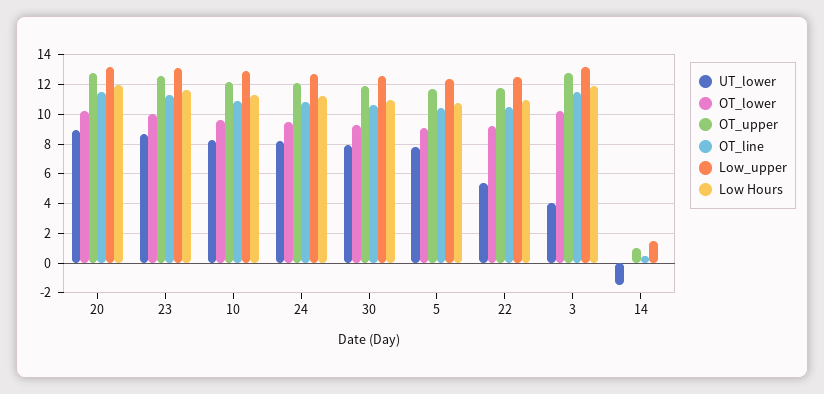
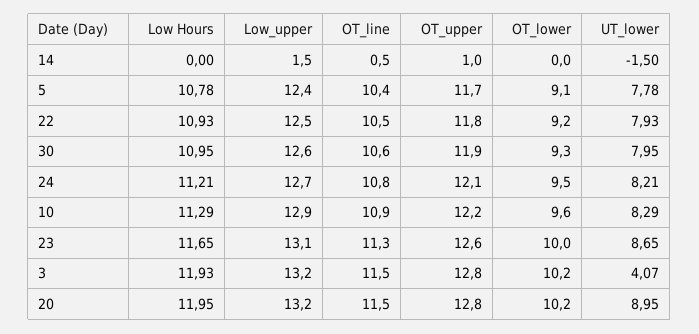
  {
    "UT_lower": {
      "20": 8.95,
      "23": 8.65,
      "10": 8.29,
      "24": 8.21,
      "30": 7.95,
      "5": 7.78,
-     "22": 5.5,
+     "22": 7.93,
      "3": 4.07,
      "14": -1.5
    },
    "OT_lower": {
      "20": 10.2,
      "23": 10,
      "10": 9.6,
      "24": 9.5,
      "30": 9.3,
      "5": 9.1,
      "22": 9.2,
      "3": 10.2,
      "14": 0
    },
    "OT_upper": {
      "20": 12.8,
      "23": 12.6,
      "10": 12.2,
      "24": 12.1,
      "30": 11.9,
      "5": 11.7,
      "22": 11.8,
      "3": 12.8,
      "14": 1
    },
    "OT_line": {
      "20": 11.5,
      "23": 11.3,
      "10": 10.9,
      "24": 10.8,
      "30": 10.6,
      "5": 10.4,
      "22": 10.5,
      "3": 11.5,
      "14": 0.5
    },
    "Low_upper": {
      "20": 13.2,
      "23": 13.1,
      "10": 12.9,
      "24": 12.7,
      "30": 12.6,
      "5": 12.4,
      "22": 12.5,
      "3": 13.2,
      "14": 1.5
    },
    "Low Hours": {
      "20": 11.95,
      "23": 11.65,
      "10": 11.29,
      "24": 11.21,
      "30": 10.95,
      "5": 10.78,
      "22": 10.93,
      "3": 11.93,
      "14": 0
    }
  }

